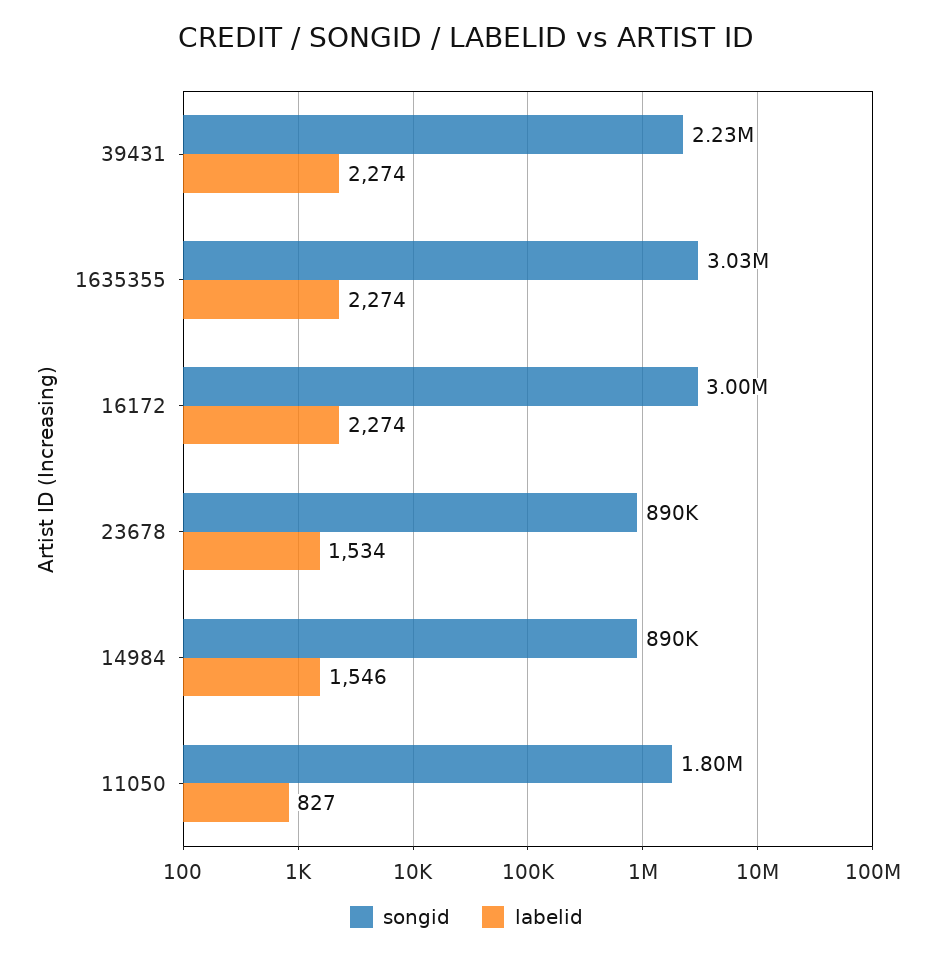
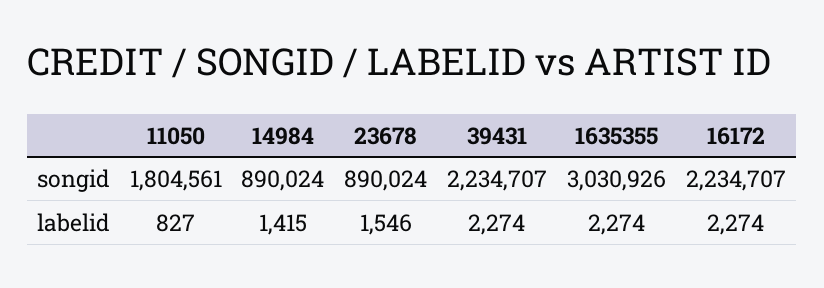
  {
    "songid": {
      "39431": 2234707,
      "1635355": 3030926,
-     "16172": 3000000,
+     "16172": 2234707,
      "23678": 890024,
      "14984": 890024,
      "11050": 1804561
    },
    "labelid": {
      "39431": 2274,
      "1635355": 2274,
      "16172": 2274,
-     "23678": 1534,
+     "23678": 1546,
-     "14984": 1546,
+     "14984": 1415,
      "11050": 827
    }
  }

